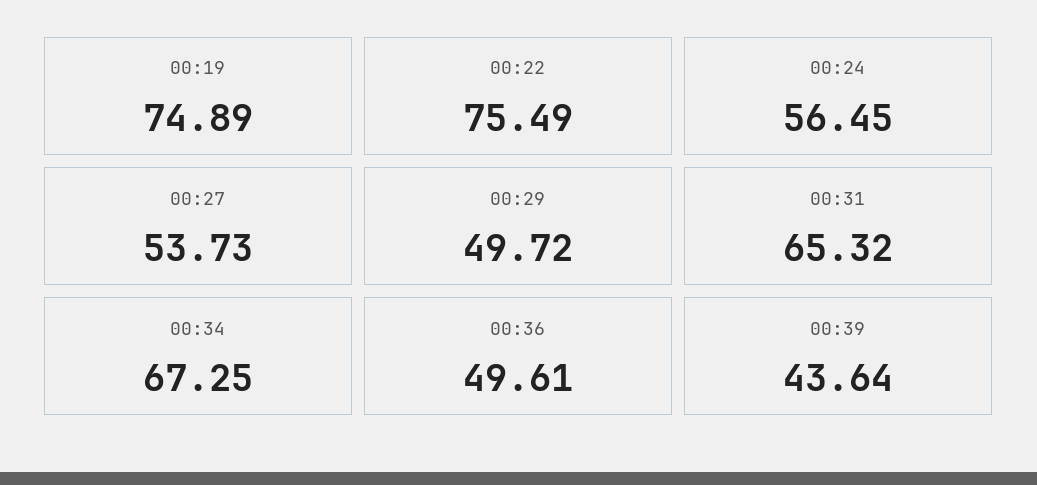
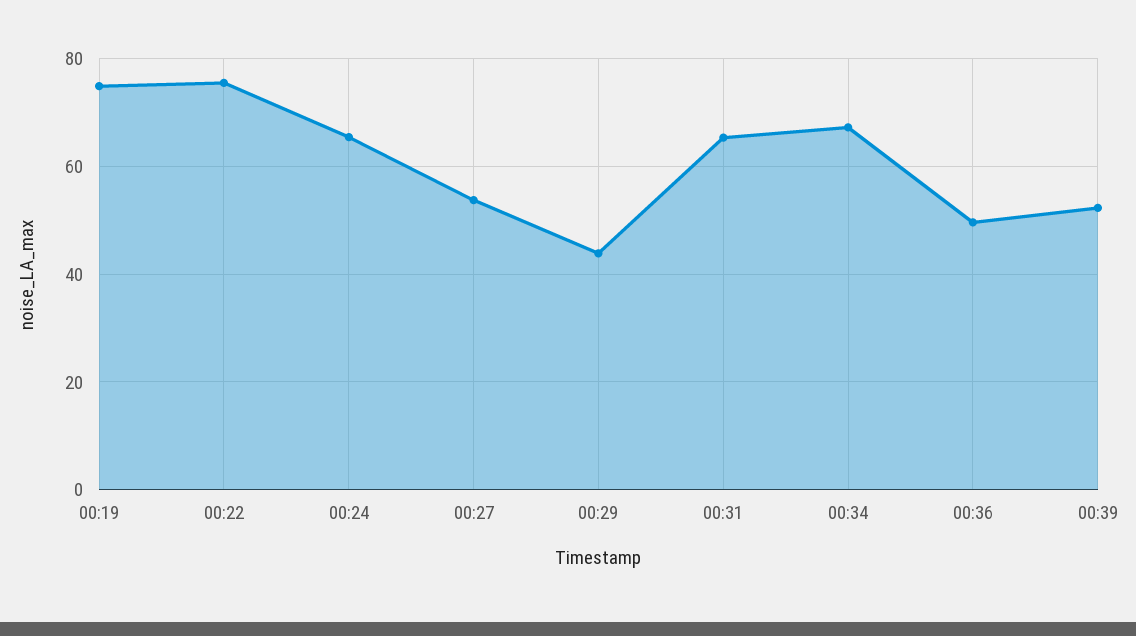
  {
    "00:19": 74.89,
    "00:22": 75.49,
-   "00:24": 56.45,
+   "00:24": 66,
    "00:27": 53.73,
-   "00:29": 49.72,
+   "00:29": 44,
    "00:31": 65.32,
    "00:34": 67.25,
    "00:36": 49.61,
-   "00:39": 43.64
+   "00:39": 52
  }

